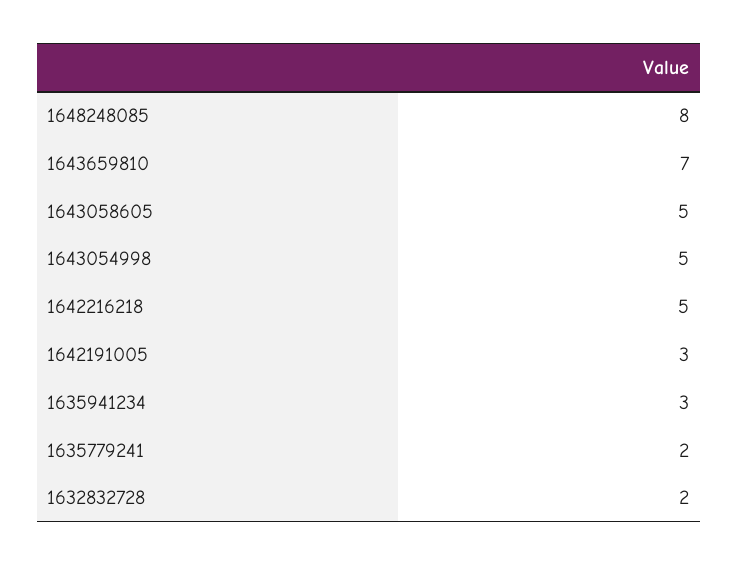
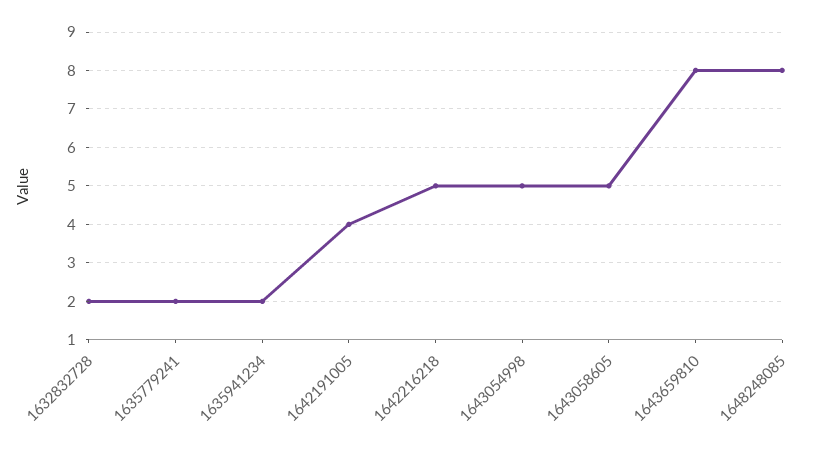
  {
    "1648248085": 8,
-   "1643659810": 7,
+   "1643659810": 8,
    "1643058605": 5,
    "1643054998": 5,
    "1642216218": 5,
-   "1642191005": 3,
+   "1642191005": 4,
-   "1635941234": 3,
+   "1635941234": 2,
    "1635779241": 2,
    "1632832728": 2
  }

